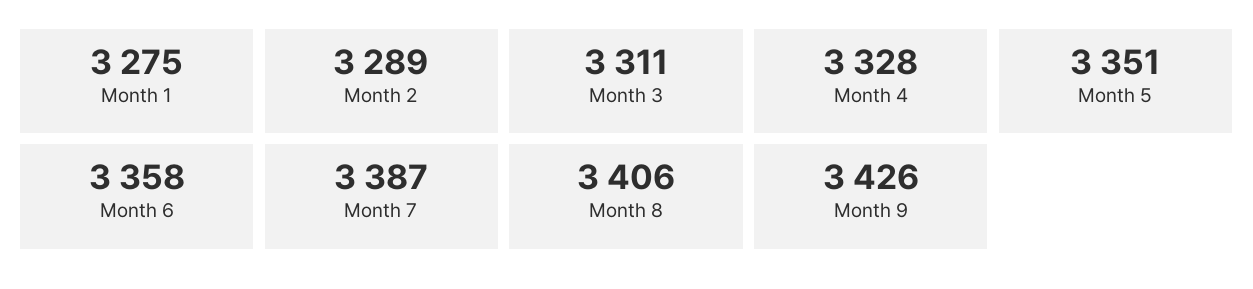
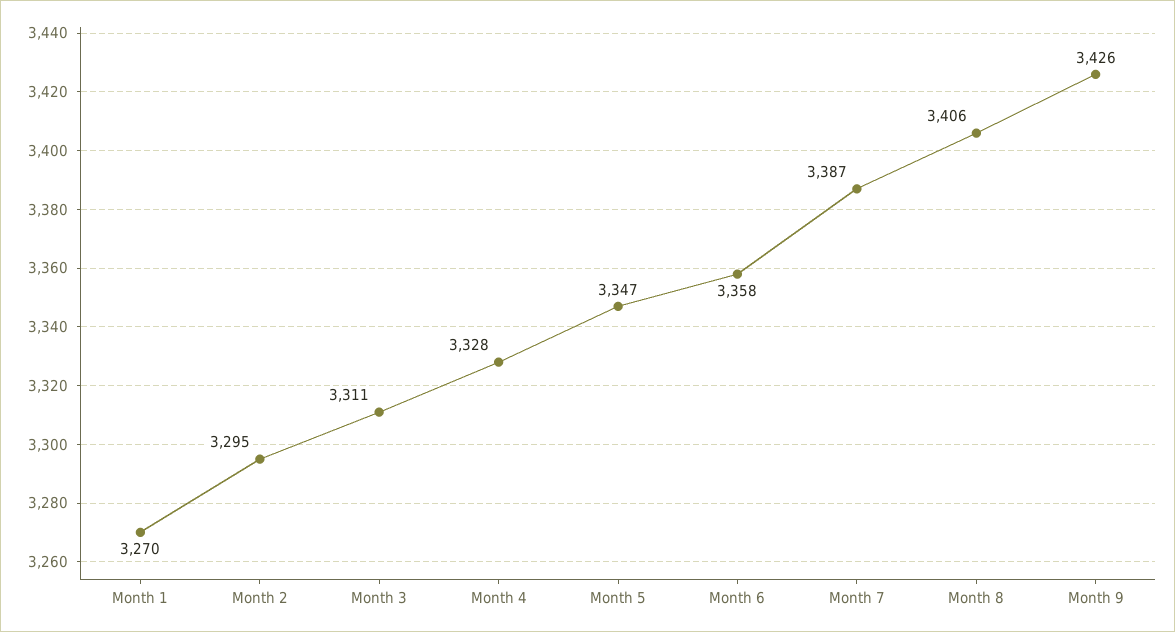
  {
-   "Month 1": 3275,
+   "Month 1": 3270,
-   "Month 2": 3289,
+   "Month 2": 3295,
    "Month 3": 3311,
    "Month 4": 3328,
-   "Month 5": 3351,
+   "Month 5": 3347,
    "Month 6": 3358,
    "Month 7": 3387,
    "Month 8": 3406,
    "Month 9": 3426
  }

